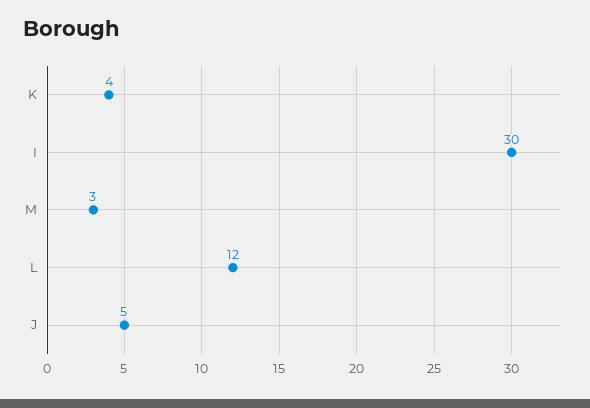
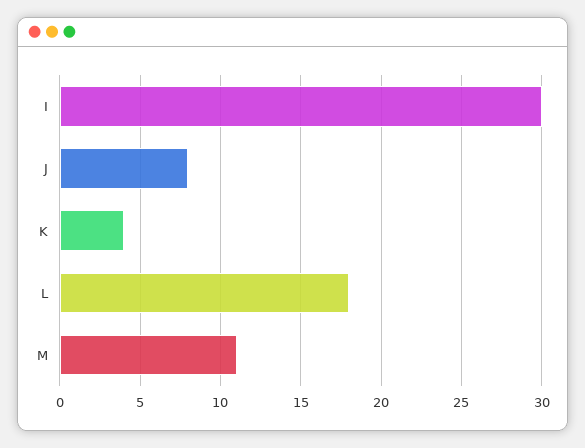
  {
    "K": 4,
    "I": 30,
-   "M": 3,
+   "M": 11,
-   "L": 12,
+   "L": 18,
-   "J": 5
+   "J": 8
  }

